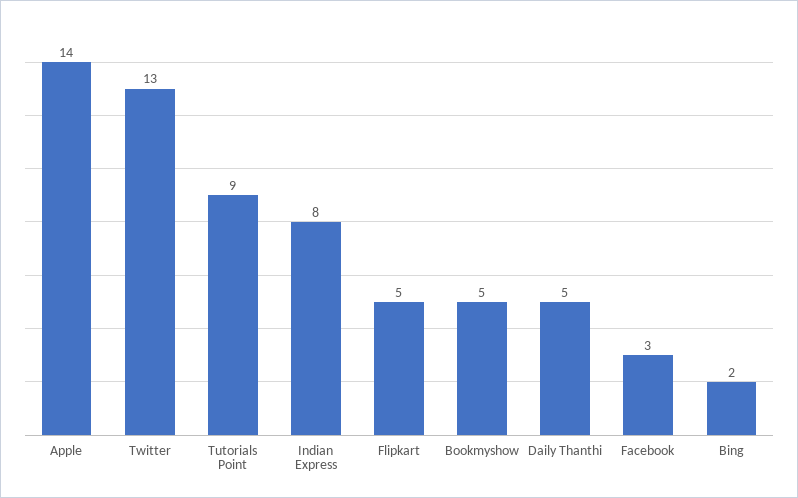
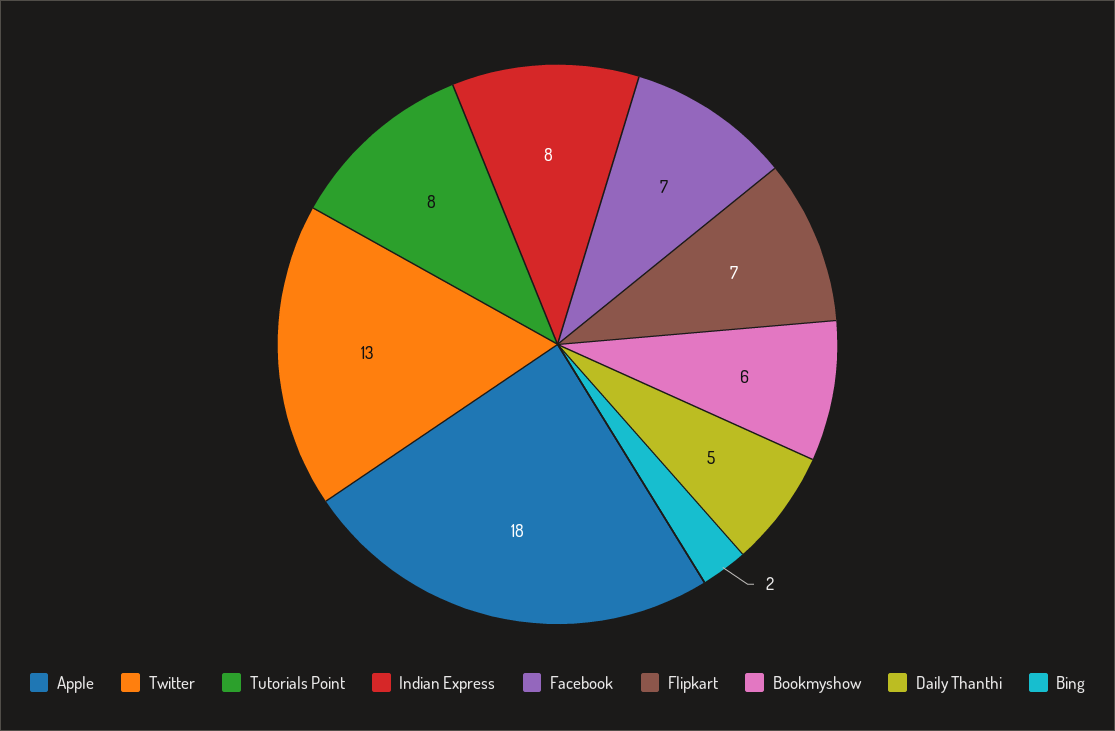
  {
-   "Apple": 14,
+   "Apple": 18,
    "Twitter": 13,
-   "Tutorials Point": 9,
+   "Tutorials Point": 8,
    "Indian Express": 8,
-   "Flipkart": 5,
+   "Flipkart": 7,
-   "Bookmyshow": 5,
+   "Bookmyshow": 6,
    "Daily Thanthi": 5,
-   "Facebook": 3,
+   "Facebook": 7,
    "Bing": 2
  }

